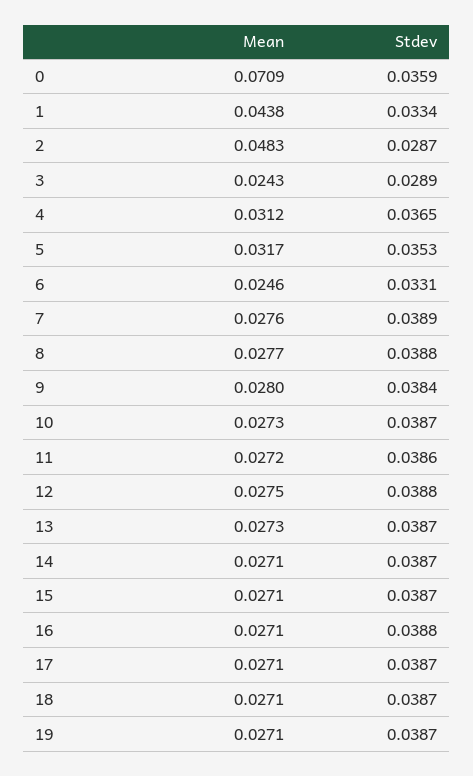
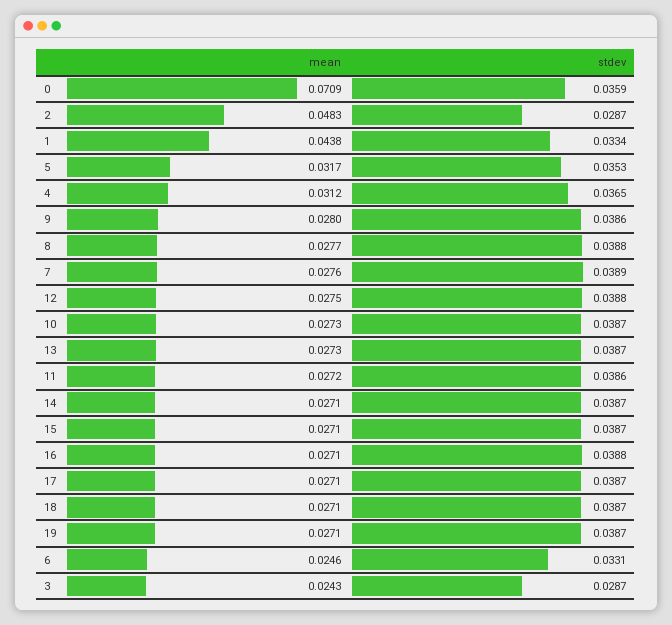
  {
    "Mean": {
      "0": 0.0709,
      "1": 0.0438,
      "2": 0.0483,
      "3": 0.0243,
      "4": 0.0312,
      "5": 0.0317,
      "6": 0.0246,
      "7": 0.0276,
      "8": 0.0277,
      "9": 0.028,
      "10": 0.0273,
      "11": 0.0272,
      "12": 0.0275,
      "13": 0.0273,
      "14": 0.0271,
      "15": 0.0271,
      "16": 0.0271,
      "17": 0.0271,
      "18": 0.0271,
      "19": 0.0271
    },
    "Stdev": {
      "0": 0.0359,
      "1": 0.0334,
      "2": 0.0287,
-     "3": 0.0289,
+     "3": 0.0287,
      "4": 0.0365,
      "5": 0.0353,
      "6": 0.0331,
      "7": 0.0389,
      "8": 0.0388,
-     "9": 0.0384,
+     "9": 0.0386,
      "10": 0.0387,
      "11": 0.0386,
      "12": 0.0388,
      "13": 0.0387,
      "14": 0.0387,
      "15": 0.0387,
      "16": 0.0388,
      "17": 0.0387,
      "18": 0.0387,
      "19": 0.0387
    }
  }

